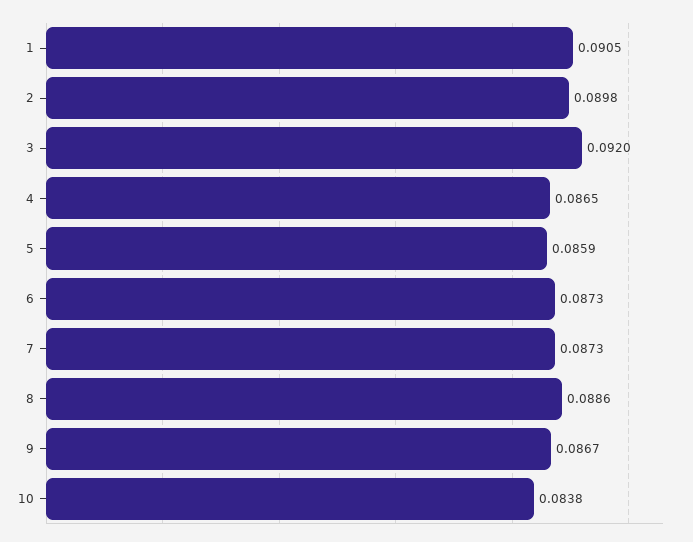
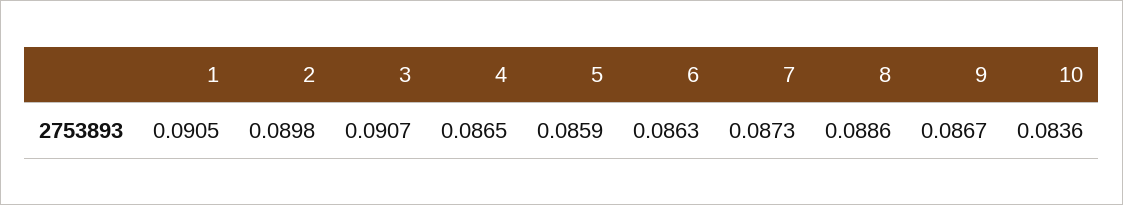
  {
    "1": 0.0905,
    "2": 0.0898,
-   "3": 0.092,
+   "3": 0.0907,
    "4": 0.0865,
    "5": 0.0859,
-   "6": 0.0873,
+   "6": 0.0863,
    "7": 0.0873,
    "8": 0.0886,
    "9": 0.0867,
-   "10": 0.0838
+   "10": 0.0836
  }

